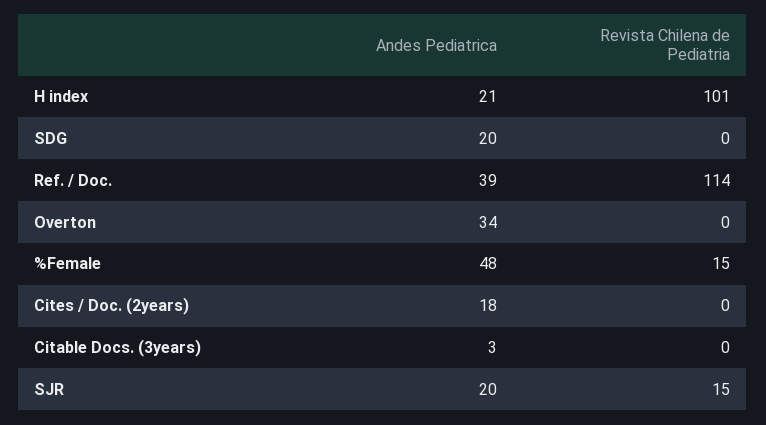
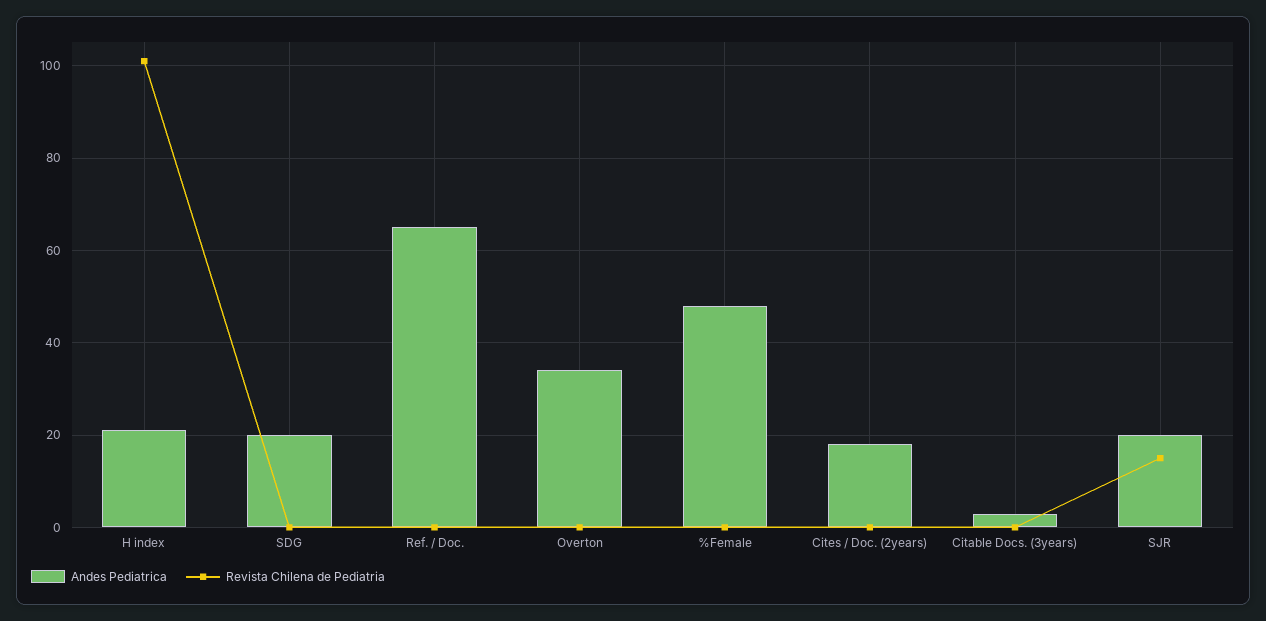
  {
    "Andes Pediatrica": {
      "H index": 21,
      "SDG": 20,
-     "Ref. / Doc.": 39,
+     "Ref. / Doc.": 65,
      "Overton": 34,
      "%Female": 48,
      "Cites / Doc. (2years)": 18,
      "Citable Docs. (3years)": 3,
      "SJR": 20
    },
    "Revista Chilena de Pediatria": {
      "H index": 101,
      "SDG": 0,
-     "Ref. / Doc.": 114,
+     "Ref. / Doc.": 0,
      "Overton": 0,
-     "%Female": 15,
+     "%Female": 0,
      "Cites / Doc. (2years)": 0,
      "Citable Docs. (3years)": 0,
      "SJR": 15
    }
  }

